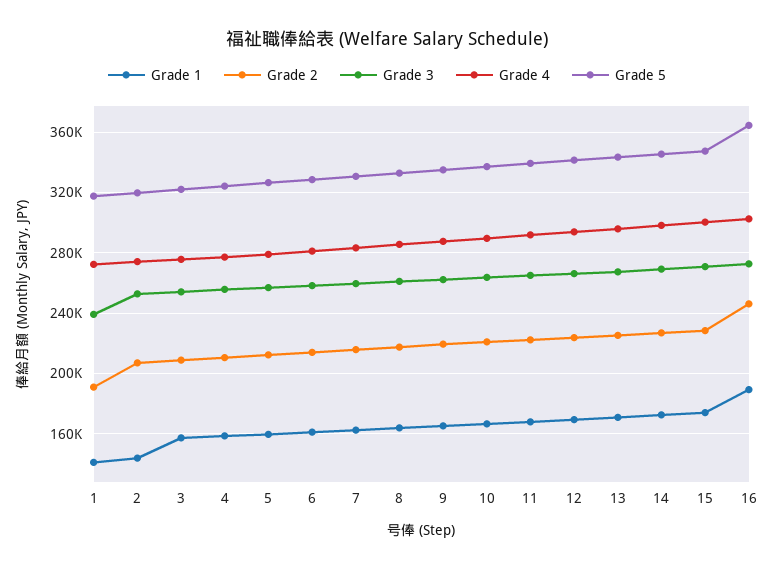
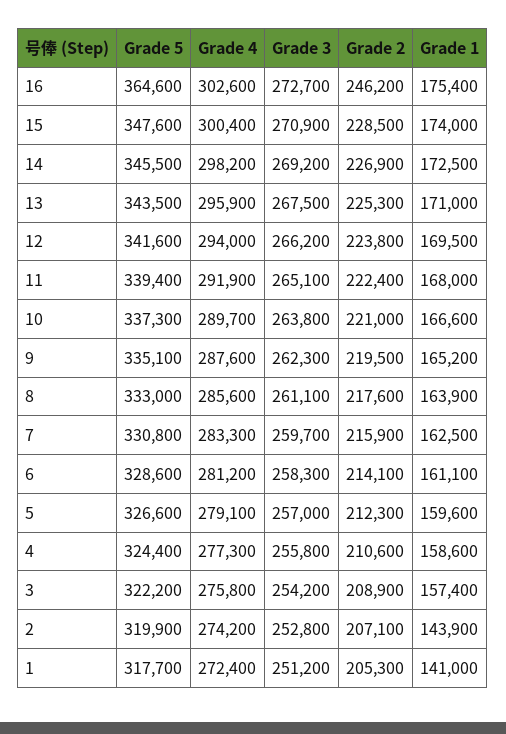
  {
    "Grade 1": {
      "1": 141000,
      "2": 143900,
      "3": 157400,
      "4": 158600,
      "5": 159600,
      "6": 161100,
      "7": 162500,
      "8": 163900,
      "9": 165200,
      "10": 166600,
      "11": 168000,
      "12": 169500,
      "13": 171000,
      "14": 172500,
      "15": 174000,
-     "16": 190000
+     "16": 175400
    },
    "Grade 2": {
-     "1": 190000,
+     "1": 205300,
      "2": 207100,
      "3": 208900,
      "4": 210600,
      "5": 212300,
      "6": 214100,
      "7": 215900,
      "8": 217600,
      "9": 219500,
      "10": 221000,
      "11": 222400,
      "12": 223800,
      "13": 225300,
      "14": 226900,
      "15": 228500,
      "16": 246200
    },
    "Grade 3": {
-     "1": 240000,
+     "1": 251200,
      "2": 252800,
      "3": 254200,
      "4": 255800,
      "5": 257000,
      "6": 258300,
      "7": 259700,
      "8": 261100,
      "9": 262300,
      "10": 263800,
      "11": 265100,
      "12": 266200,
      "13": 267500,
      "14": 269200,
      "15": 270900,
      "16": 272700
    },
    "Grade 4": {
      "1": 272400,
      "2": 274200,
      "3": 275800,
      "4": 277300,
      "5": 279100,
      "6": 281200,
      "7": 283300,
      "8": 285600,
      "9": 287600,
      "10": 289700,
      "11": 291900,
      "12": 294000,
      "13": 295900,
      "14": 298200,
      "15": 300400,
      "16": 302600
    },
    "Grade 5": {
      "1": 317700,
      "2": 319900,
      "3": 322200,
      "4": 324400,
      "5": 326600,
      "6": 328600,
      "7": 330800,
      "8": 333000,
      "9": 335100,
      "10": 337300,
      "11": 339400,
      "12": 341600,
      "13": 343500,
      "14": 345500,
      "15": 347600,
      "16": 364600
    }
  }

